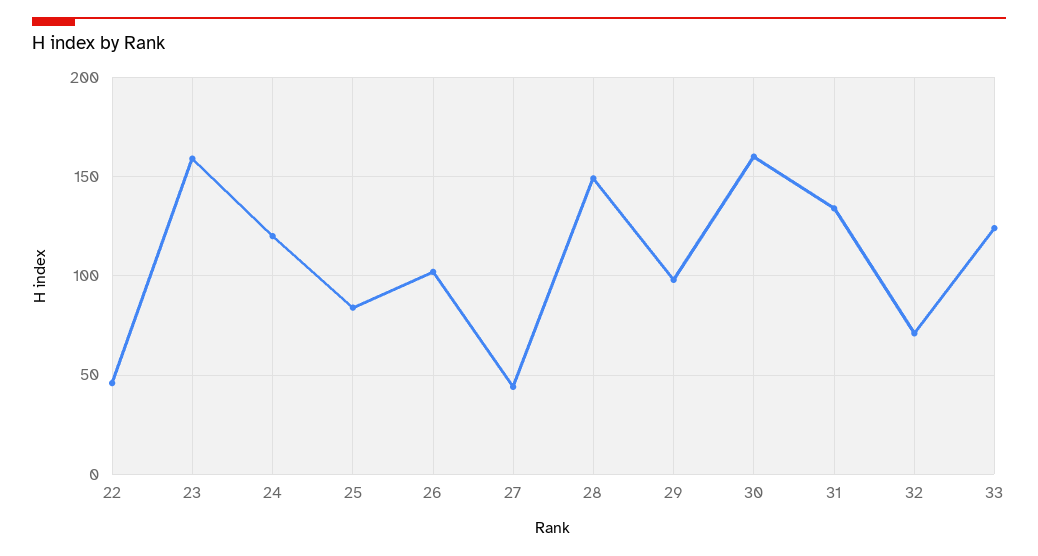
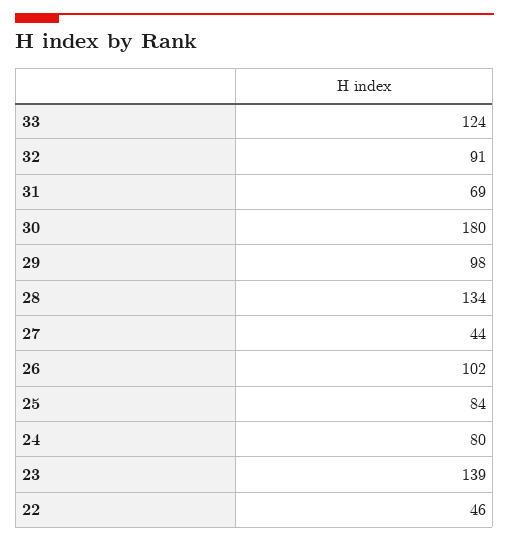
  {
    "22": 46,
-   "23": 160,
+   "23": 139,
-   "24": 120,
+   "24": 80,
    "25": 84,
    "26": 102,
    "27": 44,
-   "28": 150,
+   "28": 134,
    "29": 98,
-   "30": 160,
+   "30": 180,
-   "31": 135,
+   "31": 69,
-   "32": 70,
+   "32": 91,
    "33": 124
  }

